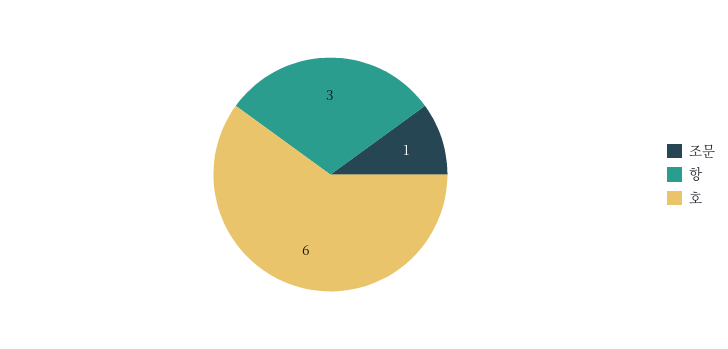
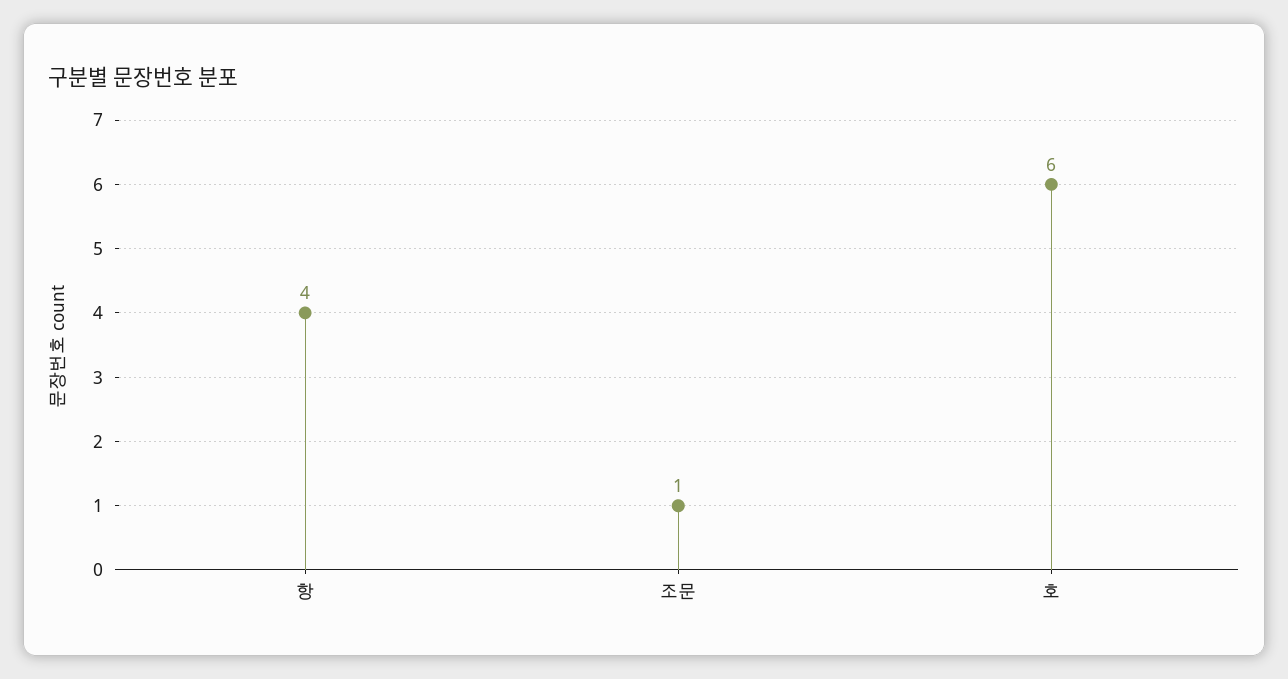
  {
    "조문": 1,
-   "항": 3,
+   "항": 4,
    "호": 6
  }

